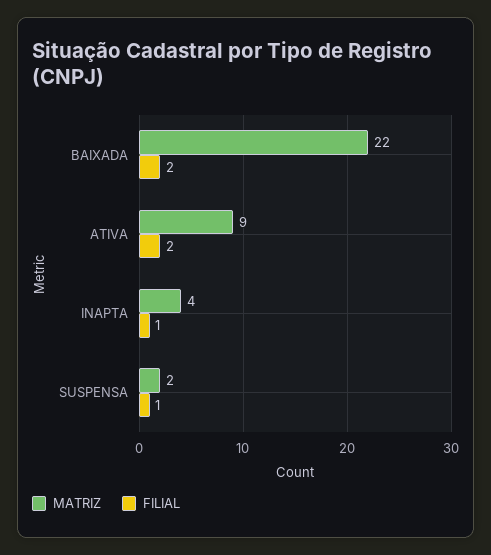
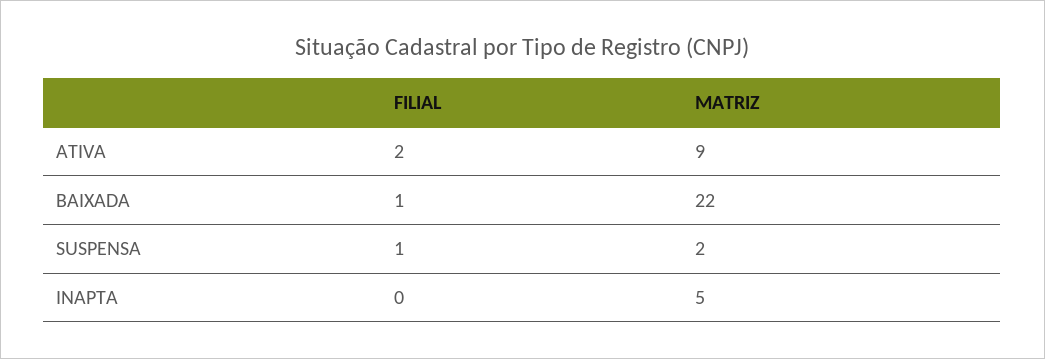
  {
    "MATRIZ": {
      "BAIXADA": 22,
      "ATIVA": 9,
-     "INAPTA": 4,
+     "INAPTA": 5,
      "SUSPENSA": 2
    },
    "FILIAL": {
-     "BAIXADA": 2,
+     "BAIXADA": 1,
      "ATIVA": 2,
-     "INAPTA": 1,
+     "INAPTA": 0,
      "SUSPENSA": 1
    }
  }

